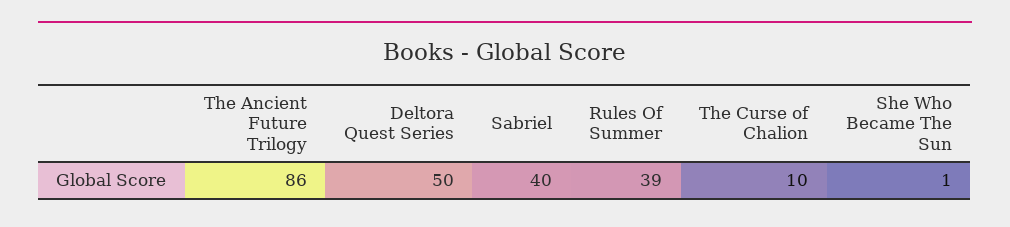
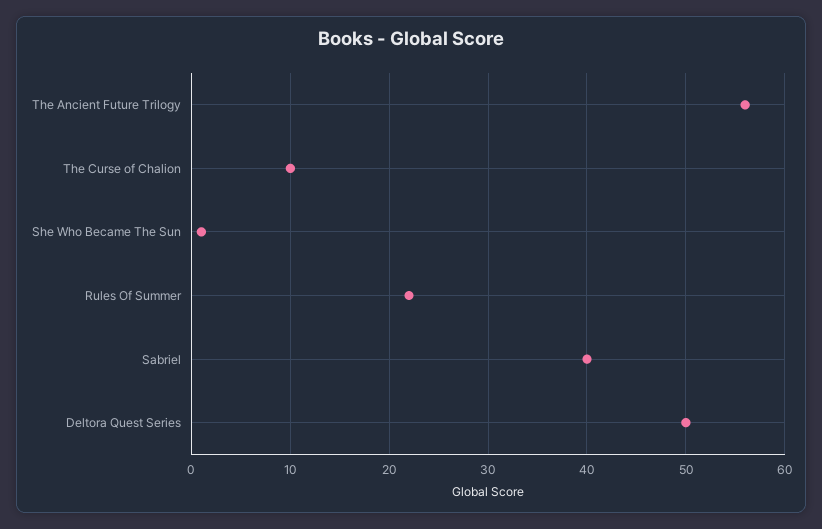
  {
-   "The Ancient Future Trilogy": 86,
+   "The Ancient Future Trilogy": 56,
    "Deltora Quest Series": 50,
    "Sabriel": 40,
-   "Rules Of Summer": 39,
+   "Rules Of Summer": 22,
    "The Curse of Chalion": 10,
    "She Who Became The Sun": 1
  }

